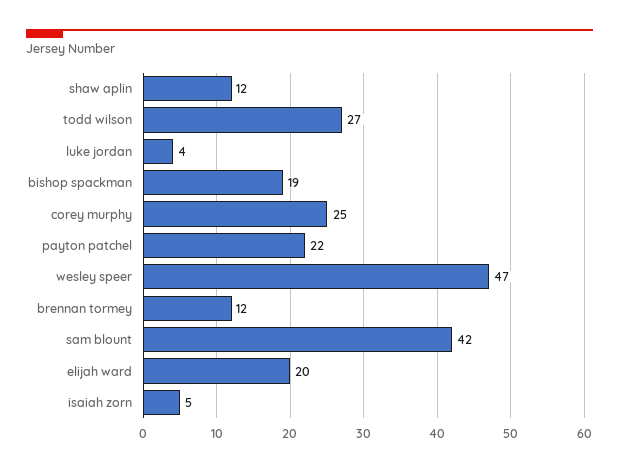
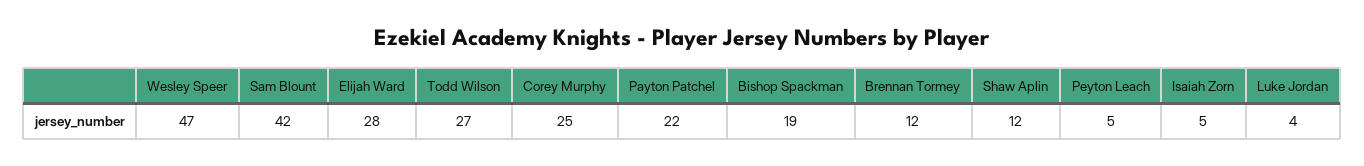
  {
    "shaw aplin": 12,
    "todd wilson": 27,
    "luke jordan": 4,
    "bishop spackman": 19,
    "corey murphy": 25,
    "payton patchel": 22,
    "wesley speer": 47,
    "brennan tormey": 12,
    "sam blount": 42,
-   "elijah ward": 20,
+   "elijah ward": 28,
-   "isaiah zorn": 5
+   "isaiah zorn": 5,
+   "Peyton Leach": 5
  }

